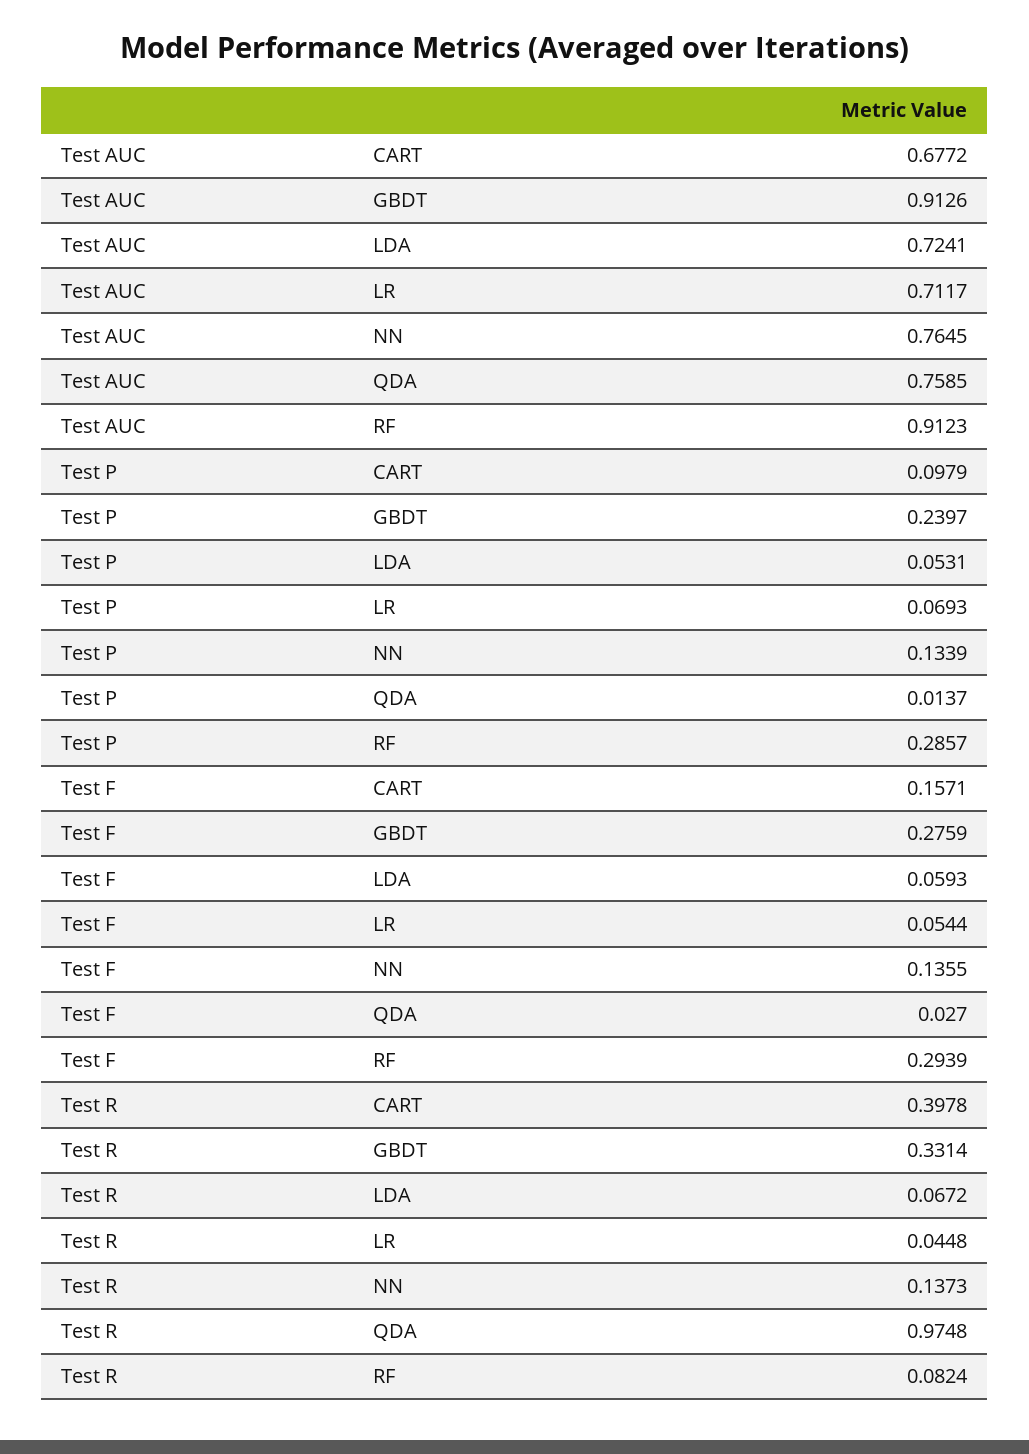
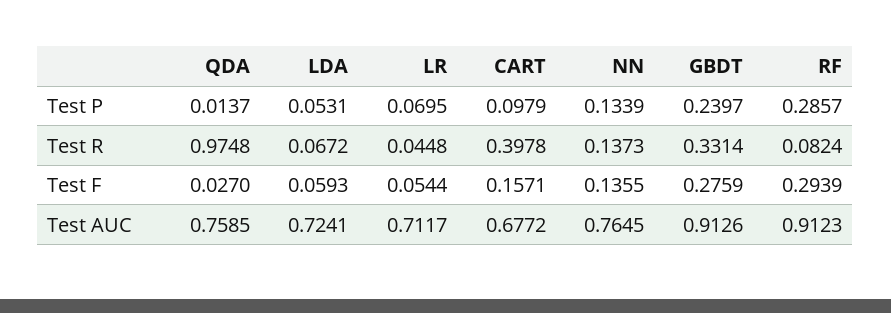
  {
    "Test AUC": {
      "CART": 0.6772,
      "GBDT": 0.9126,
      "LDA": 0.7241,
      "LR": 0.7117,
      "NN": 0.7645,
      "QDA": 0.7585,
      "RF": 0.9123
    },
    "Test P": {
      "CART": 0.0979,
      "GBDT": 0.2397,
      "LDA": 0.0531,
-     "LR": 0.0693,
+     "LR": 0.0695,
      "NN": 0.1339,
      "QDA": 0.0137,
      "RF": 0.2857
    },
    "Test F": {
      "CART": 0.1571,
      "GBDT": 0.2759,
      "LDA": 0.0593,
      "LR": 0.0544,
      "NN": 0.1355,
      "QDA": 0.027,
      "RF": 0.2939
    },
    "Test R": {
      "CART": 0.3978,
      "GBDT": 0.3314,
      "LDA": 0.0672,
      "LR": 0.0448,
      "NN": 0.1373,
      "QDA": 0.9748,
      "RF": 0.0824
    }
  }

